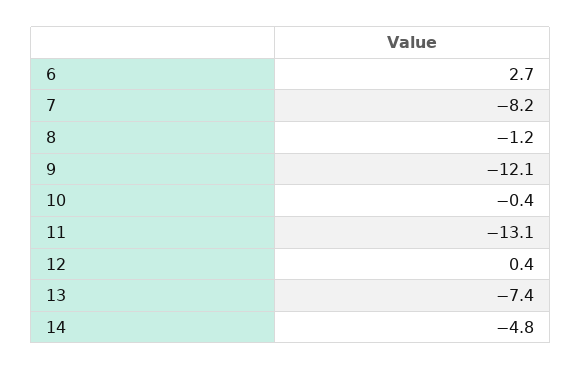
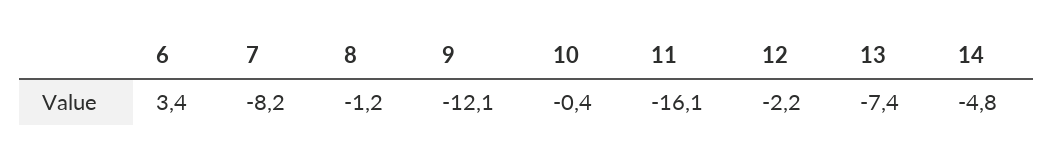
  {
-   "6": 2.7,
+   "6": 3.4,
    "7": -8.2,
    "8": -1.2,
    "9": -12.1,
    "10": -0.4,
-   "11": -13.1,
+   "11": -16.1,
-   "12": 0.4,
+   "12": -2.2,
    "13": -7.4,
    "14": -4.8
  }

